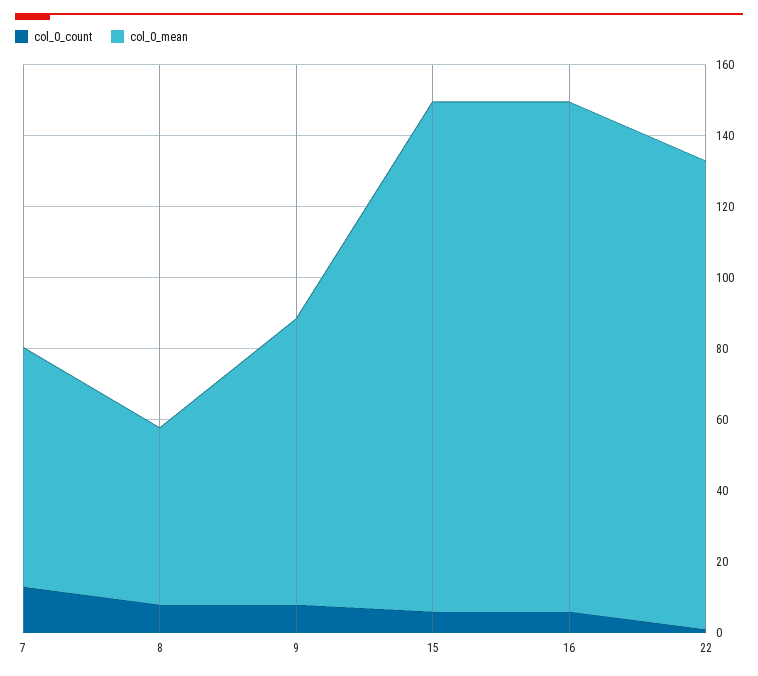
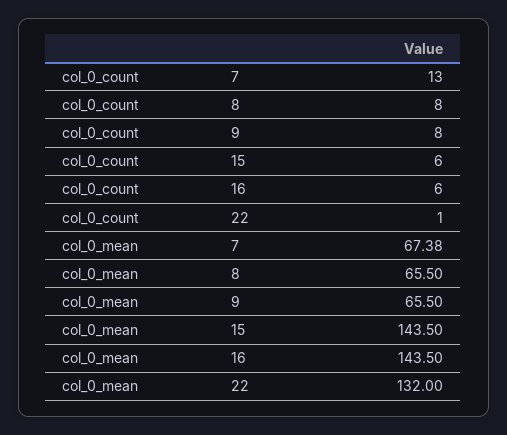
  {
    "col_0_count": {
      "7": 13,
      "8": 8,
      "9": 8,
      "15": 6,
      "16": 6,
      "22": 1
    },
    "col_0_mean": {
      "7": 67.38,
-     "8": 50,
+     "8": 65.5,
-     "9": 80,
+     "9": 65.5,
      "15": 143.5,
      "16": 143.5,
      "22": 132
    }
  }

